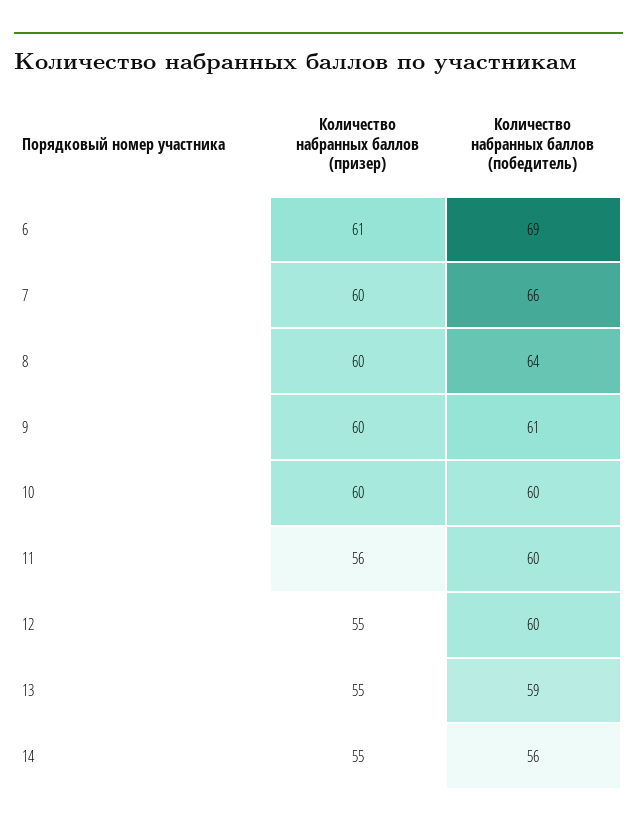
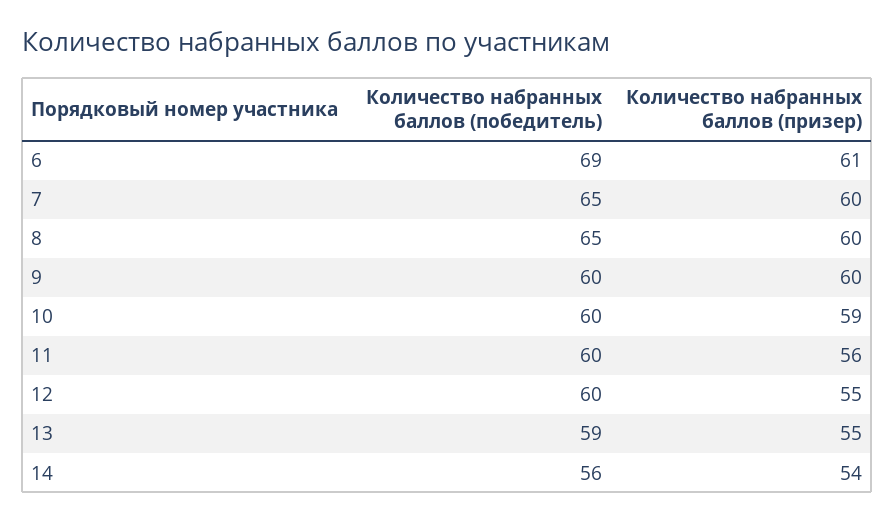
  {
    "Количество набранных баллов (призер)": {
      "6": 61,
      "7": 60,
      "8": 60,
      "9": 60,
-     "10": 60,
+     "10": 59,
      "11": 56,
      "12": 55,
      "13": 55,
-     "14": 55
+     "14": 54
    },
    "Количество набранных баллов (победитель)": {
      "6": 69,
-     "7": 66,
+     "7": 65,
-     "8": 64,
+     "8": 65,
-     "9": 61,
+     "9": 60,
      "10": 60,
      "11": 60,
      "12": 60,
      "13": 59,
      "14": 56
    }
  }

